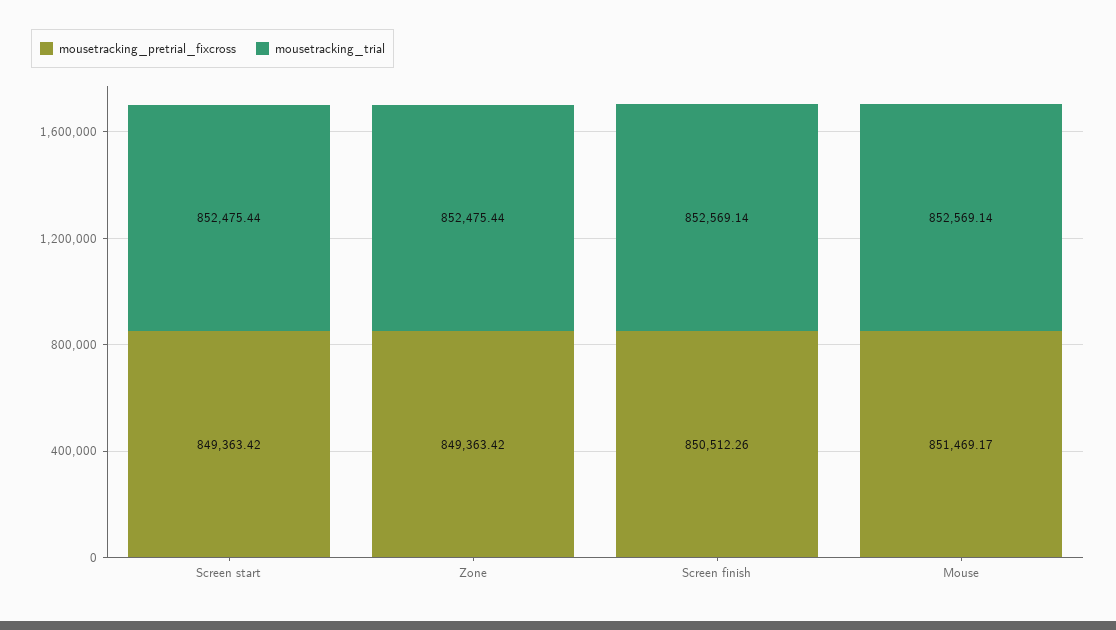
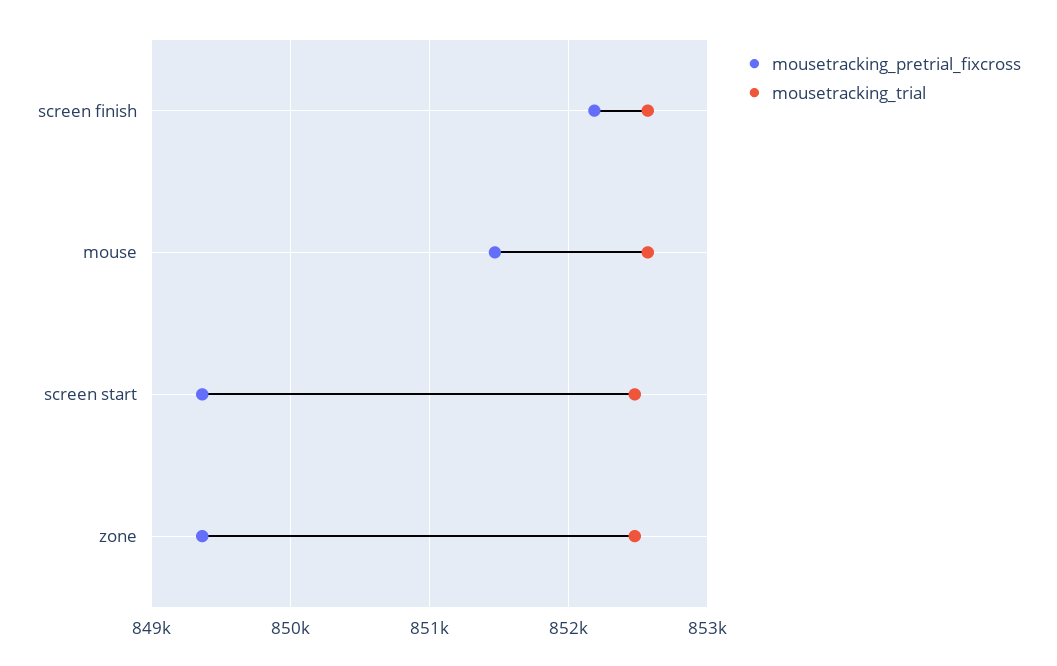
  {
    "mousetracking_pretrial_fixcross": {
      "Screen start": 849363.42,
      "Zone": 849363.42,
-     "Screen finish": 850512.26,
+     "Screen finish": 852200,
      "Mouse": 851469.17
    },
    "mousetracking_trial": {
      "Screen start": 852475.44,
      "Zone": 852475.44,
      "Screen finish": 852569.14,
      "Mouse": 852569.14
    }
  }

